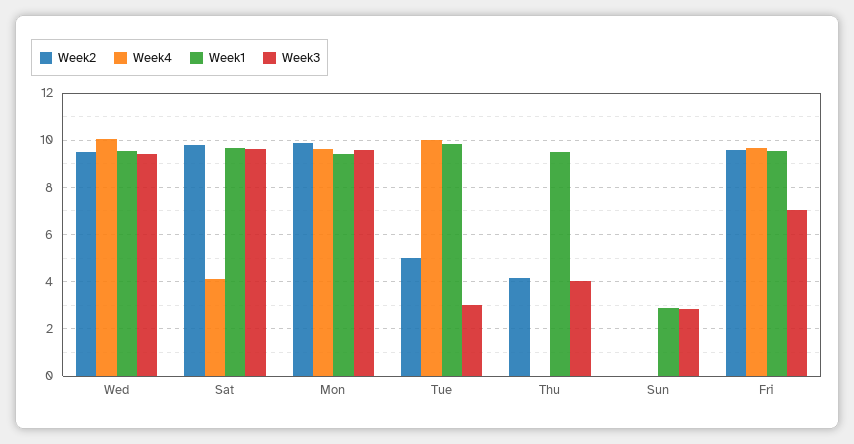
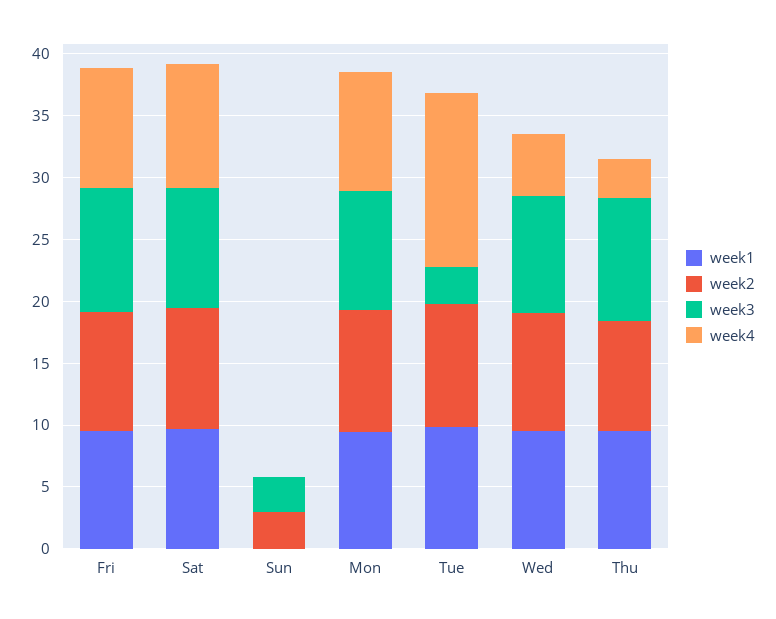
  {
    "Week2": {
      "Wed": 9.5,
      "Sat": 10,
      "Mon": 10,
-     "Tue": 5,
+     "Tue": 10,
-     "Thu": 4,
+     "Thu": 9,
-     "Sun": 0,
+     "Sun": 3,
      "Fri": 9.5
    },
    "Week4": {
-     "Wed": 10,
+     "Wed": 5,
-     "Sat": 4,
+     "Sat": 10,
      "Mon": 9.5,
-     "Tue": 10,
+     "Tue": 14,
-     "Thu": 0,
+     "Thu": 3,
      "Sun": 0,
      "Fri": 9.5
    },
    "Week1": {
      "Wed": 9.5,
      "Sat": 9.5,
      "Mon": 9.5,
      "Tue": 10,
      "Thu": 9.5,
-     "Sun": 3,
+     "Sun": 0,
      "Fri": 9.5
    },
    "Week3": {
      "Wed": 9.5,
      "Sat": 9.5,
      "Mon": 9.5,
      "Tue": 3,
-     "Thu": 4,
+     "Thu": 10,
      "Sun": 3,
-     "Fri": 7
+     "Fri": 10
    }
  }

